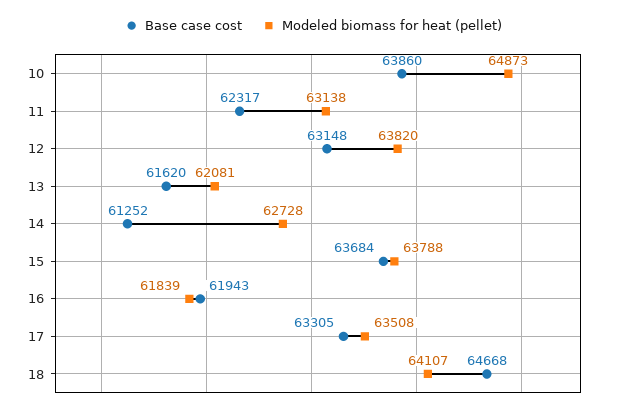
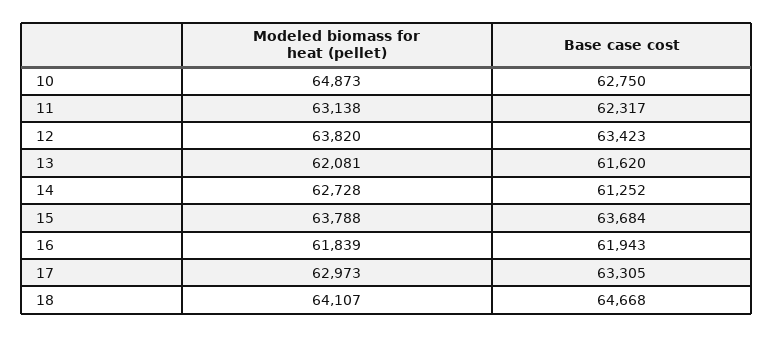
  {
    "Base case cost": {
-     "10": 63860,
+     "10": 62750,
      "11": 62317,
-     "12": 63148,
+     "12": 63423,
      "13": 61620,
      "14": 61252,
      "15": 63684,
      "16": 61943,
      "17": 63305,
      "18": 64668
    },
    "Modeled biomass for heat (pellet)": {
      "10": 64873,
      "11": 63138,
      "12": 63820,
      "13": 62081,
      "14": 62728,
      "15": 63788,
      "16": 61839,
-     "17": 63508,
+     "17": 62973,
      "18": 64107
    }
  }

